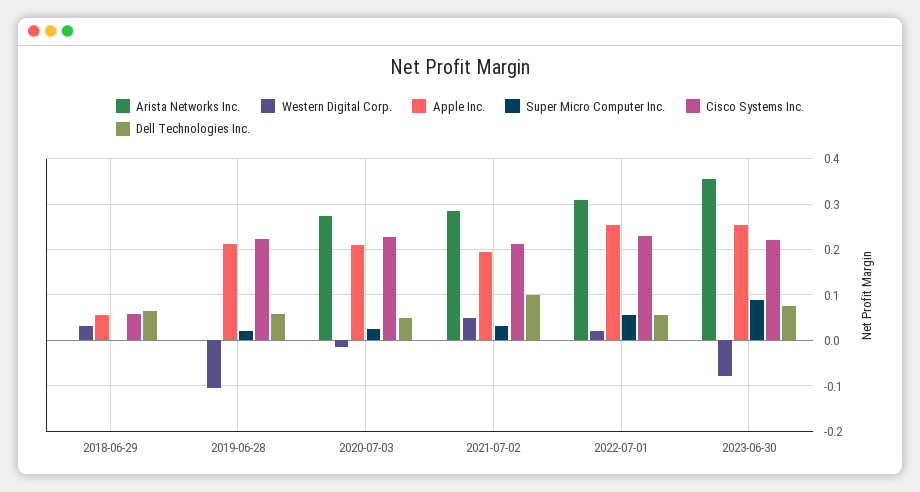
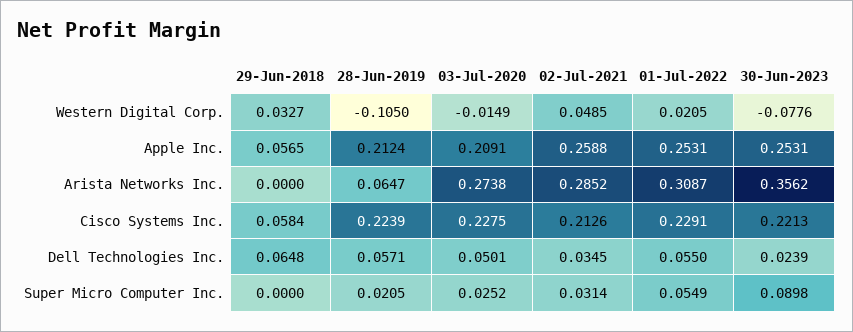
  {
    "Arista Networks Inc.": {
      "2018-06-29": 0,
-     "2019-06-28": 0,
+     "2019-06-28": 0.0647,
      "2020-07-03": 0.2738,
      "2021-07-02": 0.2852,
      "2022-07-01": 0.3087,
      "2023-06-30": 0.3562
    },
    "Western Digital Corp.": {
      "2018-06-29": 0.0327,
      "2019-06-28": -0.105,
      "2020-07-03": -0.0149,
      "2021-07-02": 0.0485,
      "2022-07-01": 0.0205,
      "2023-06-30": -0.0776
    },
    "Apple Inc.": {
      "2018-06-29": 0.0565,
      "2019-06-28": 0.2124,
      "2020-07-03": 0.2091,
-     "2021-07-02": 0.2,
+     "2021-07-02": 0.2588,
      "2022-07-01": 0.2531,
      "2023-06-30": 0.2531
    },
    "Super Micro Computer Inc.": {
      "2018-06-29": 0,
      "2019-06-28": 0.0205,
      "2020-07-03": 0.0252,
      "2021-07-02": 0.0314,
      "2022-07-01": 0.0549,
      "2023-06-30": 0.0898
    },
    "Cisco Systems Inc.": {
      "2018-06-29": 0.0584,
      "2019-06-28": 0.2239,
      "2020-07-03": 0.2275,
      "2021-07-02": 0.2126,
      "2022-07-01": 0.2291,
      "2023-06-30": 0.2213
    },
    "Dell Technologies Inc.": {
      "2018-06-29": 0.0648,
      "2019-06-28": 0.0571,
      "2020-07-03": 0.0501,
-     "2021-07-02": 0.1,
+     "2021-07-02": 0.0345,
      "2022-07-01": 0.055,
-     "2023-06-30": 0.08
+     "2023-06-30": 0.0239
    }
  }

